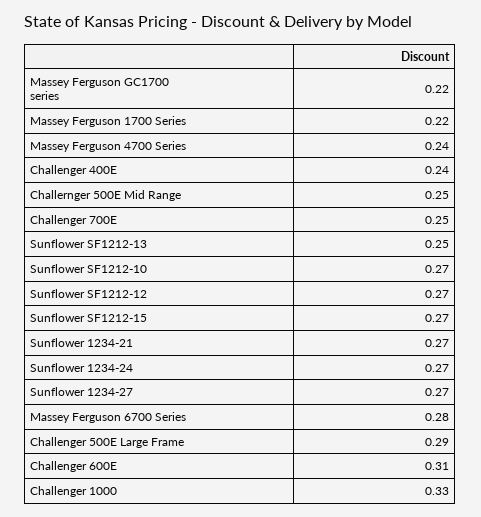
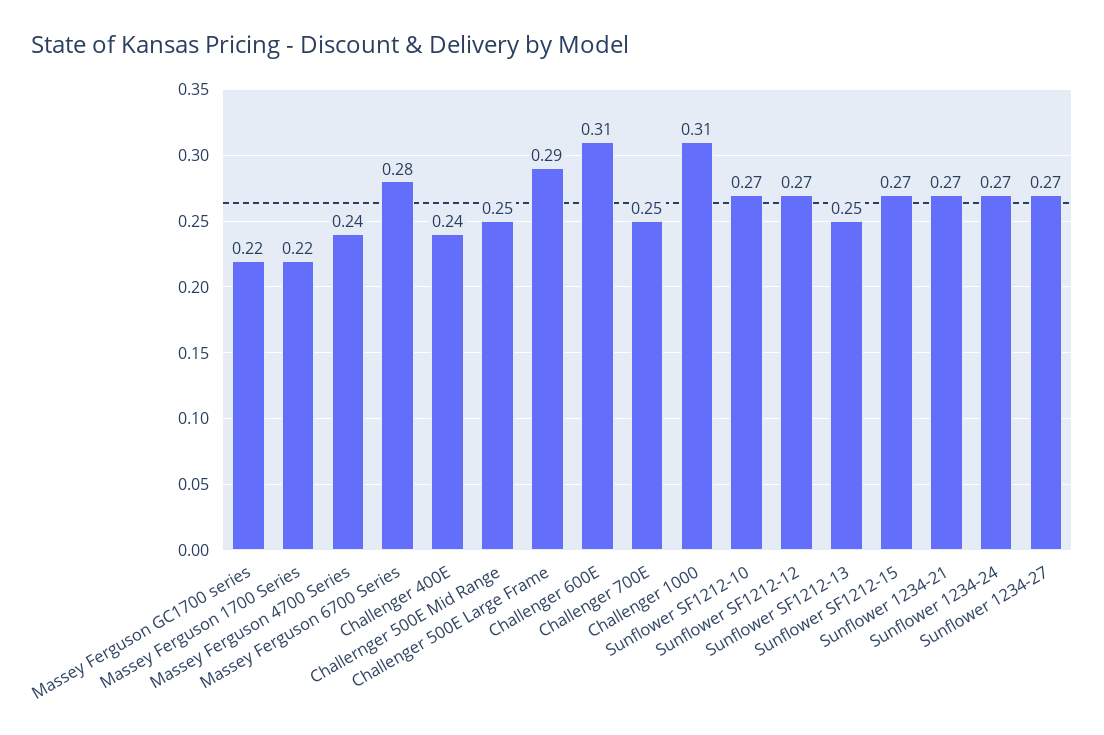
  {
    "Massey Ferguson GC1700 series": 0.22,
    "Massey Ferguson 1700 Series": 0.22,
    "Massey Ferguson 4700 Series": 0.24,
    "Challenger 400E": 0.24,
    "Challernger 500E Mid Range": 0.25,
    "Challenger 700E": 0.25,
    "Sunflower SF1212-13": 0.25,
    "Sunflower SF1212-10": 0.27,
    "Sunflower SF1212-12": 0.27,
    "Sunflower SF1212-15": 0.27,
    "Sunflower 1234-21": 0.27,
    "Sunflower 1234-24": 0.27,
    "Sunflower 1234-27": 0.27,
    "Massey Ferguson 6700 Series": 0.28,
    "Challenger 500E Large Frame": 0.29,
    "Challenger 600E": 0.31,
-   "Challenger 1000": 0.33
+   "Challenger 1000": 0.31
  }

